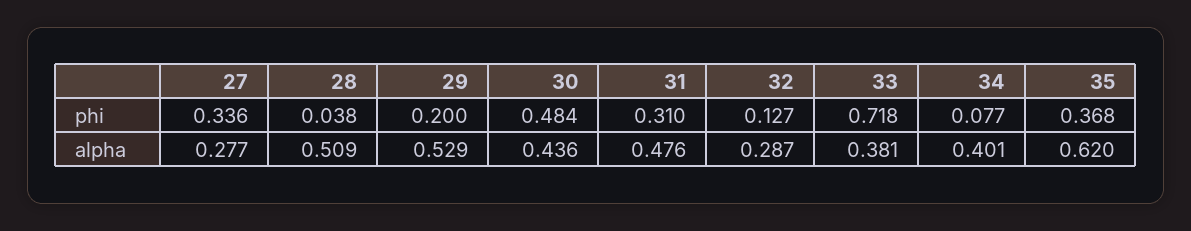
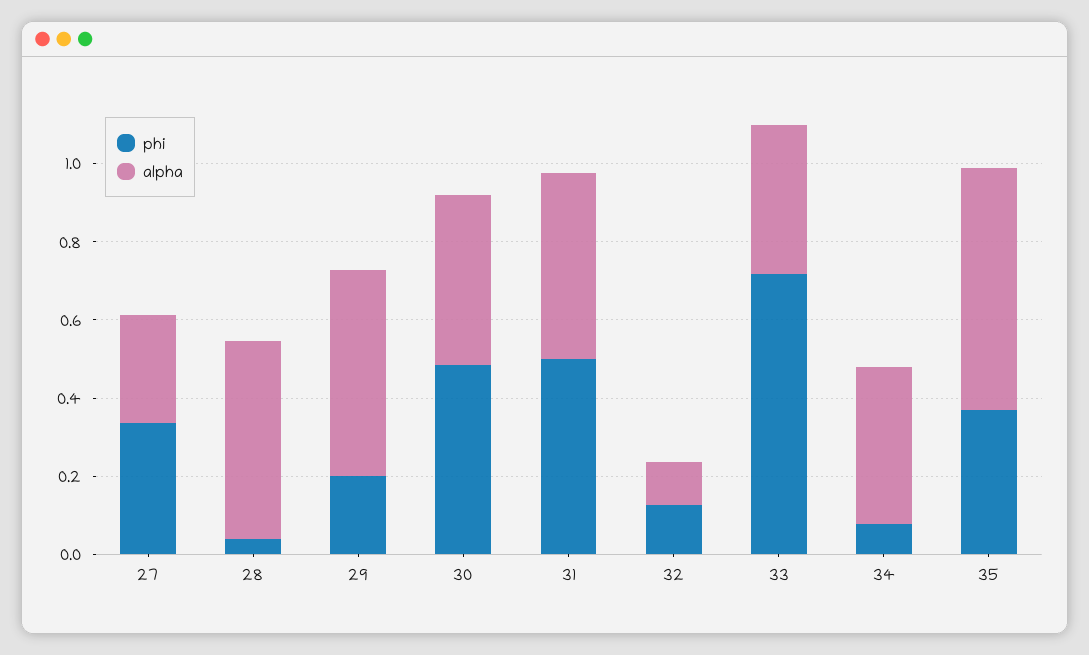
  {
    "phi": {
      "27": 0.336,
      "28": 0.038,
      "29": 0.2,
      "30": 0.484,
-     "31": 0.31,
+     "31": 0.5,
      "32": 0.127,
      "33": 0.718,
      "34": 0.077,
      "35": 0.368
    },
    "alpha": {
      "27": 0.277,
      "28": 0.509,
      "29": 0.529,
      "30": 0.436,
      "31": 0.476,
-     "32": 0.287,
+     "32": 0.1,
      "33": 0.381,
      "34": 0.401,
      "35": 0.62
    }
  }

